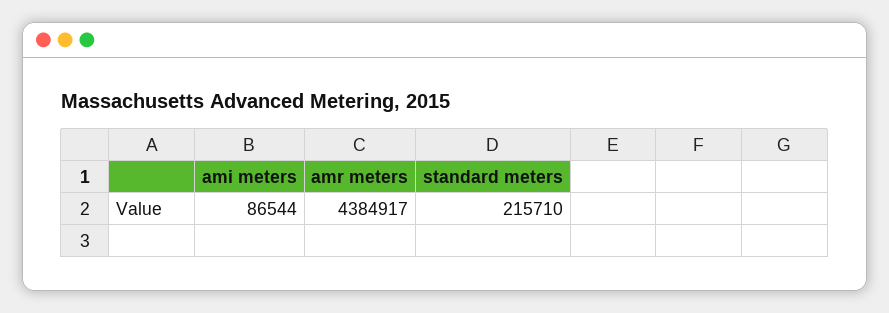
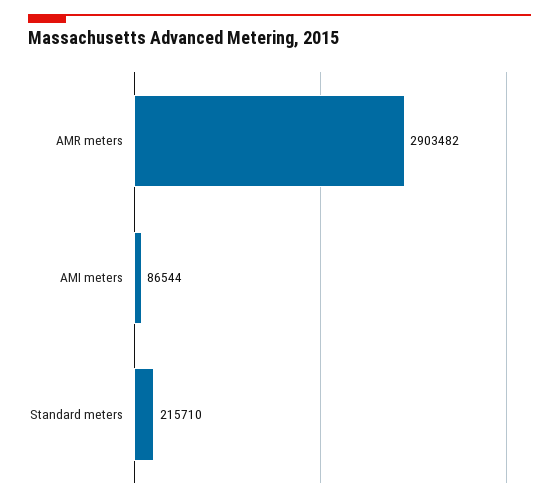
  {
    "ami meters": 86544,
-   "amr meters": 4384917,
+   "amr meters": 2903482,
    "standard meters": 215710
  }

